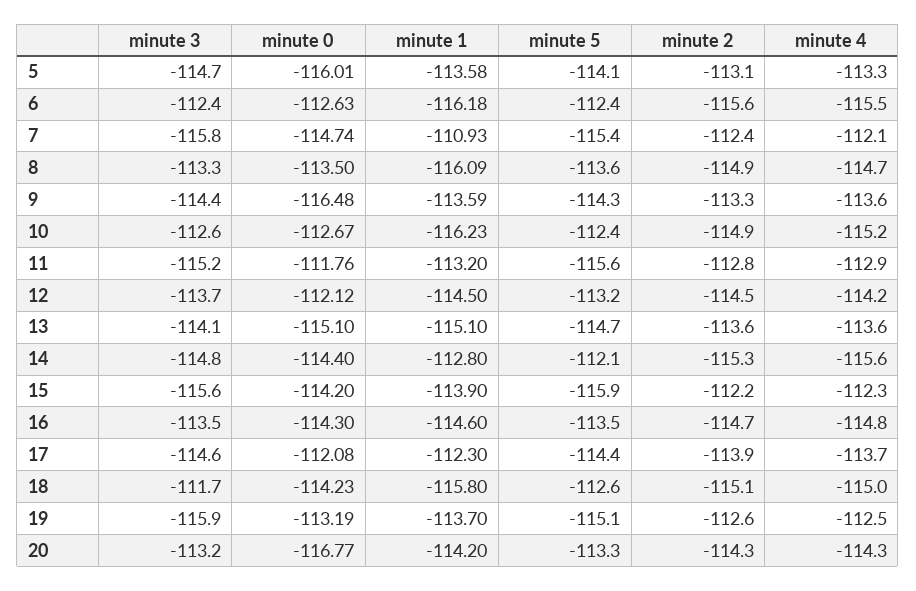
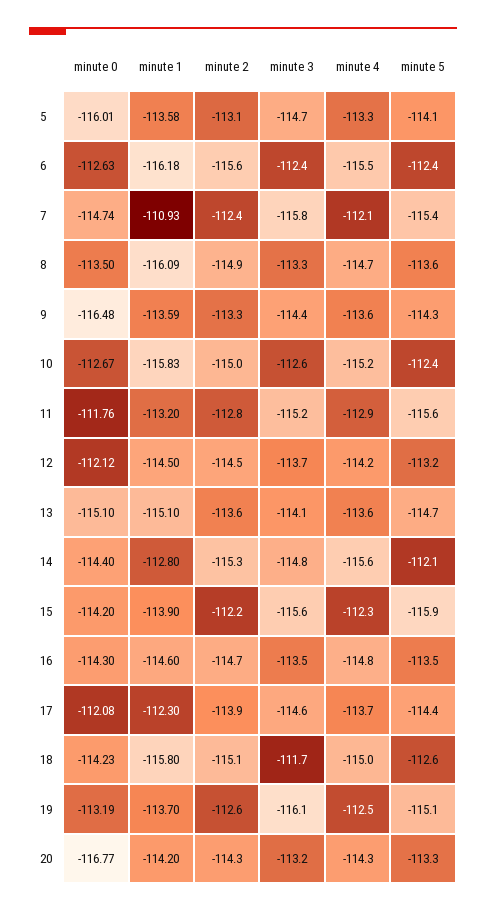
  {
    "minute 3": {
      "5": -114.7,
      "6": -112.4,
      "7": -115.8,
      "8": -113.3,
      "9": -114.4,
      "10": -112.6,
      "11": -115.2,
      "12": -113.7,
      "13": -114.1,
      "14": -114.8,
      "15": -115.6,
      "16": -113.5,
      "17": -114.6,
      "18": -111.7,
-     "19": -115.9,
+     "19": -116.1,
      "20": -113.2
    },
    "minute 0": {
      "5": -116.01,
      "6": -112.63,
      "7": -114.74,
      "8": -113.5,
      "9": -116.48,
      "10": -112.67,
      "11": -111.76,
      "12": -112.12,
      "13": -115.1,
      "14": -114.4,
      "15": -114.2,
      "16": -114.3,
      "17": -112.08,
      "18": -114.23,
      "19": -113.19,
      "20": -116.77
    },
    "minute 1": {
      "5": -113.58,
      "6": -116.18,
      "7": -110.93,
      "8": -116.09,
      "9": -113.59,
-     "10": -116.23,
+     "10": -115.83,
      "11": -113.2,
      "12": -114.5,
      "13": -115.1,
      "14": -112.8,
      "15": -113.9,
      "16": -114.6,
      "17": -112.3,
      "18": -115.8,
      "19": -113.7,
      "20": -114.2
    },
    "minute 5": {
      "5": -114.1,
      "6": -112.4,
      "7": -115.4,
      "8": -113.6,
      "9": -114.3,
      "10": -112.4,
      "11": -115.6,
      "12": -113.2,
      "13": -114.7,
      "14": -112.1,
      "15": -115.9,
      "16": -113.5,
      "17": -114.4,
      "18": -112.6,
      "19": -115.1,
      "20": -113.3
    },
    "minute 2": {
      "5": -113.1,
      "6": -115.6,
      "7": -112.4,
      "8": -114.9,
      "9": -113.3,
-     "10": -114.9,
+     "10": -115,
      "11": -112.8,
      "12": -114.5,
      "13": -113.6,
      "14": -115.3,
      "15": -112.2,
      "16": -114.7,
      "17": -113.9,
      "18": -115.1,
      "19": -112.6,
      "20": -114.3
    },
    "minute 4": {
      "5": -113.3,
      "6": -115.5,
      "7": -112.1,
      "8": -114.7,
      "9": -113.6,
      "10": -115.2,
      "11": -112.9,
      "12": -114.2,
      "13": -113.6,
      "14": -115.6,
      "15": -112.3,
      "16": -114.8,
      "17": -113.7,
      "18": -115,
      "19": -112.5,
      "20": -114.3
    }
  }

